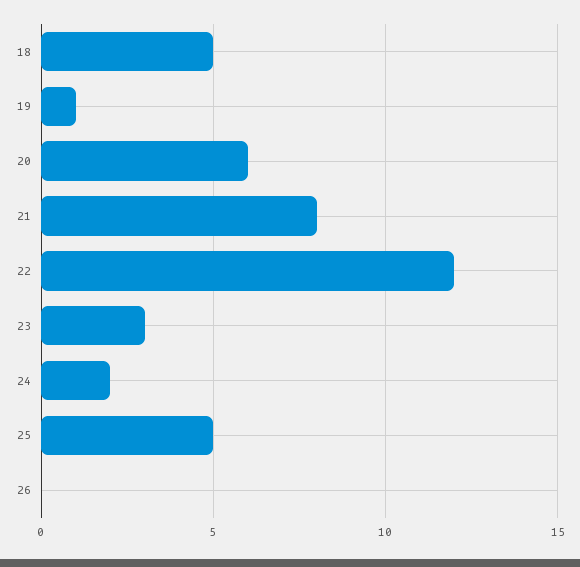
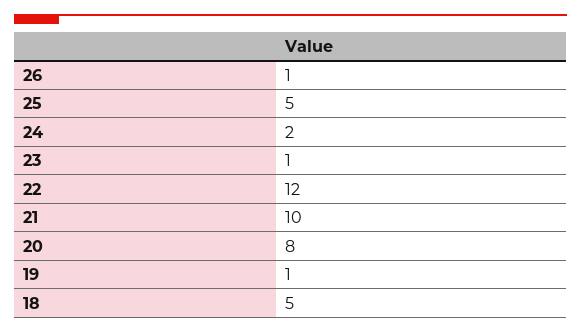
  {
    "18": 5,
    "19": 1,
-   "20": 6,
+   "20": 8,
-   "21": 8,
+   "21": 10,
    "22": 12,
-   "23": 3,
+   "23": 1,
    "24": 2,
    "25": 5,
-   "26": 0
+   "26": 1
  }

